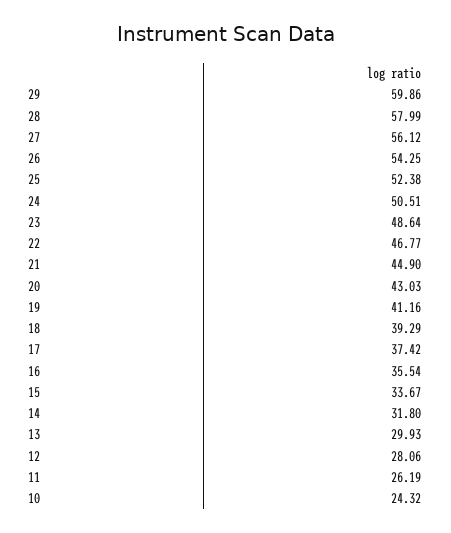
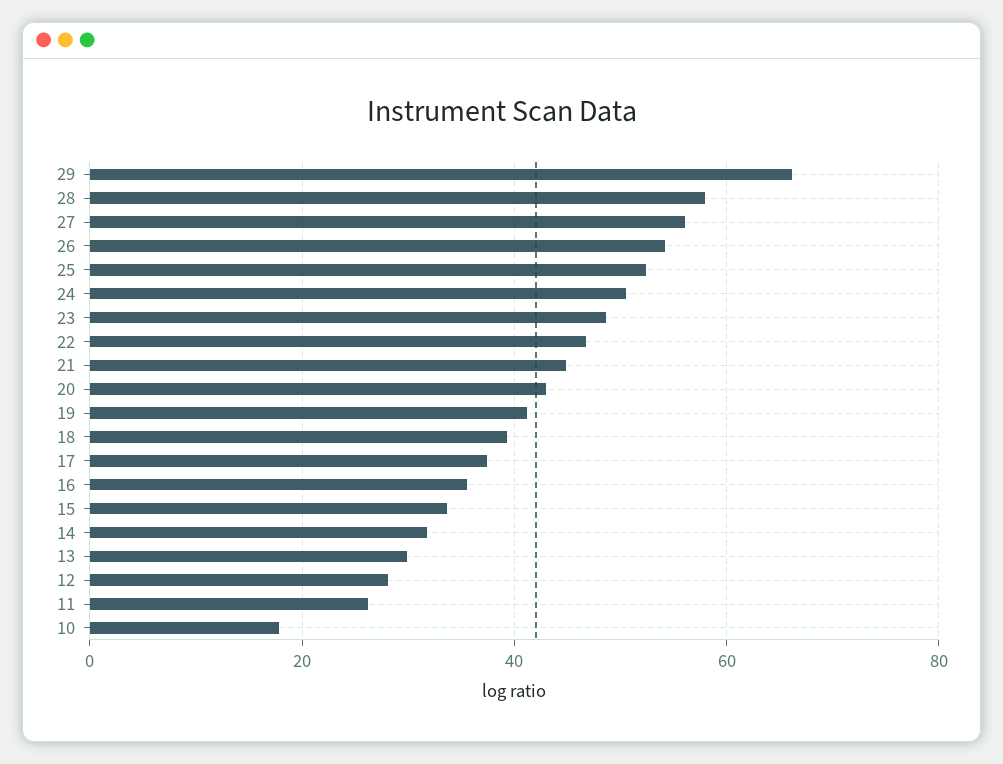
  {
-   "29": 59.86,
+   "29": 66,
    "28": 57.99,
    "27": 56.12,
    "26": 54.25,
    "25": 52.38,
    "24": 50.51,
    "23": 48.64,
    "22": 46.77,
    "21": 44.9,
    "20": 43.03,
    "19": 41.16,
    "18": 39.29,
    "17": 37.42,
    "16": 35.54,
    "15": 33.67,
    "14": 31.8,
    "13": 29.93,
    "12": 28.06,
    "11": 26.19,
-   "10": 24.32
+   "10": 18
  }

